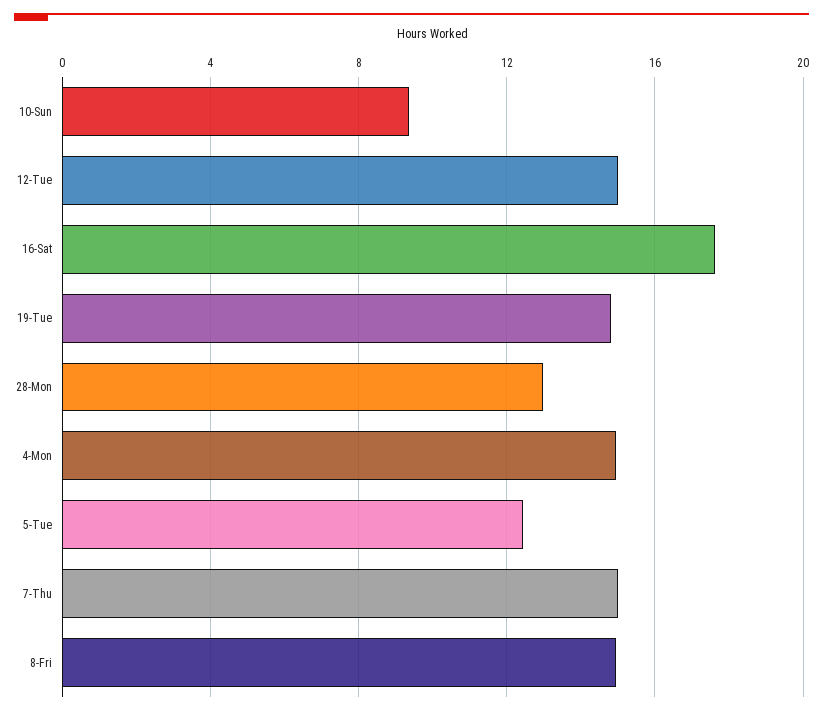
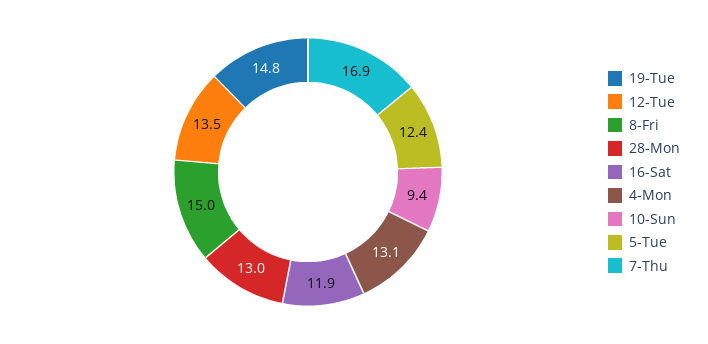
  {
    "10-Sun": 9.4,
-   "12-Tue": 15,
+   "12-Tue": 13.5,
-   "16-Sat": 17.5,
+   "16-Sat": 11.9,
    "19-Tue": 14.8,
    "28-Mon": 13,
-   "4-Mon": 15,
+   "4-Mon": 13.1,
    "5-Tue": 12.4,
-   "7-Thu": 15,
+   "7-Thu": 16.9,
    "8-Fri": 15
  }

